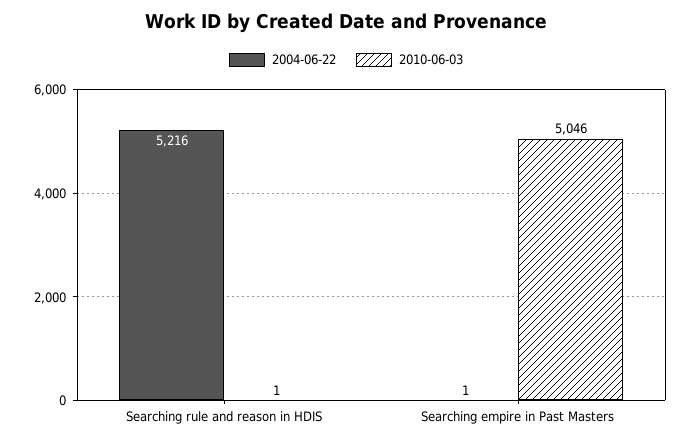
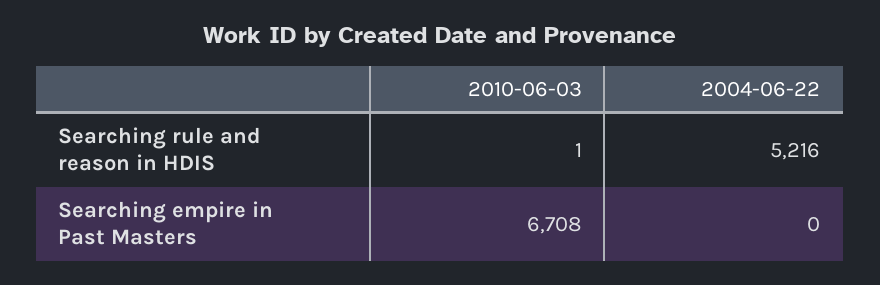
  {
    "2004-06-22": {
      "Searching rule and reason in HDIS": 5216,
-     "Searching empire in Past Masters": 1
+     "Searching empire in Past Masters": 0
    },
    "2010-06-03": {
      "Searching rule and reason in HDIS": 1,
-     "Searching empire in Past Masters": 5046
+     "Searching empire in Past Masters": 6708
    }
  }

